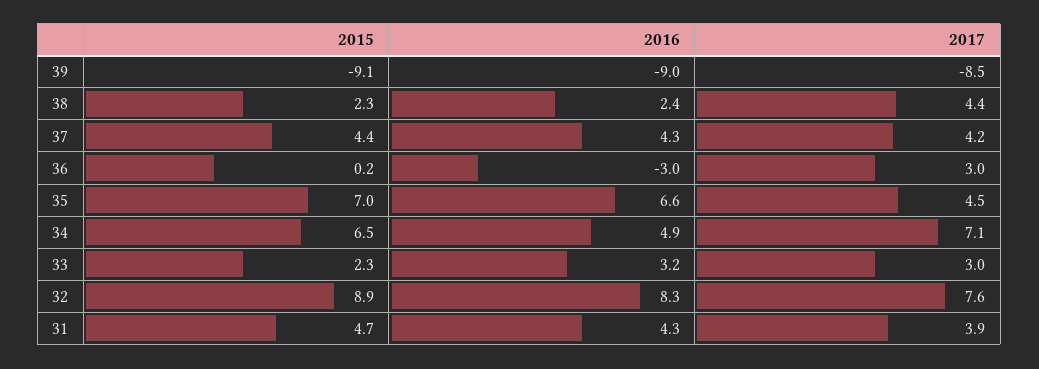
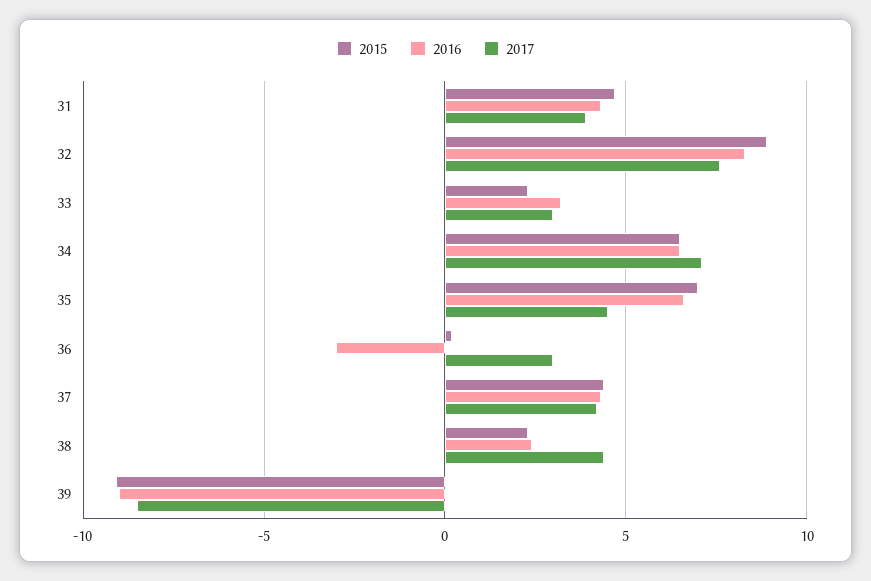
  {
    "2015": {
      "39": -9.1,
      "38": 2.3,
      "37": 4.4,
      "36": 0.2,
      "35": 7,
      "34": 6.5,
      "33": 2.3,
      "32": 8.9,
      "31": 4.7
    },
    "2016": {
      "39": -9,
      "38": 2.4,
      "37": 4.3,
      "36": -3,
      "35": 6.6,
-     "34": 4.9,
+     "34": 6.5,
      "33": 3.2,
      "32": 8.3,
      "31": 4.3
    },
    "2017": {
      "39": -8.5,
      "38": 4.4,
      "37": 4.2,
      "36": 3,
      "35": 4.5,
      "34": 7.1,
      "33": 3,
      "32": 7.6,
      "31": 3.9
    }
  }

